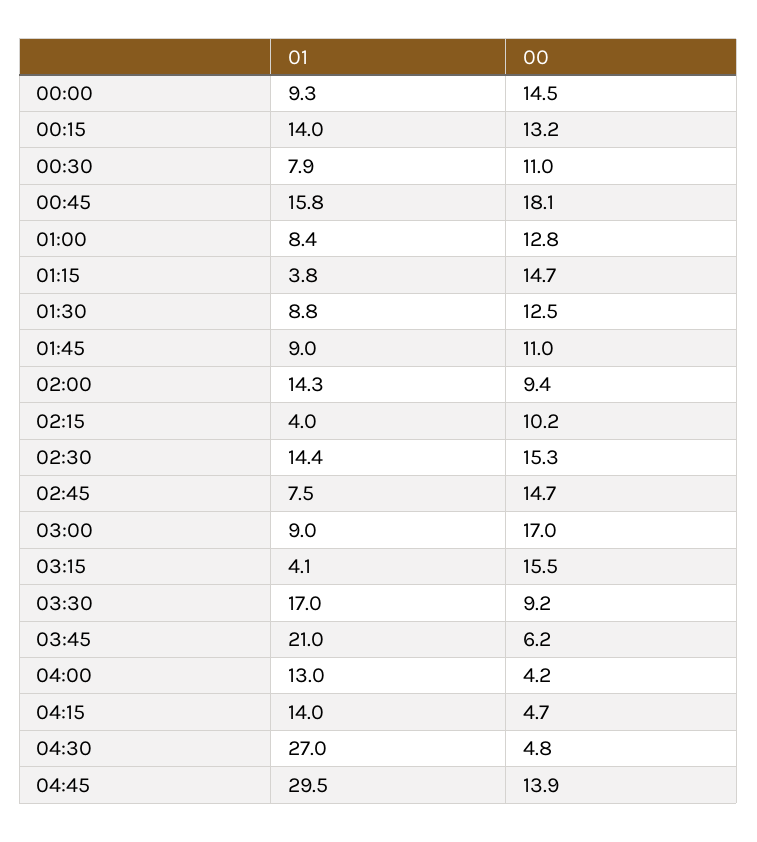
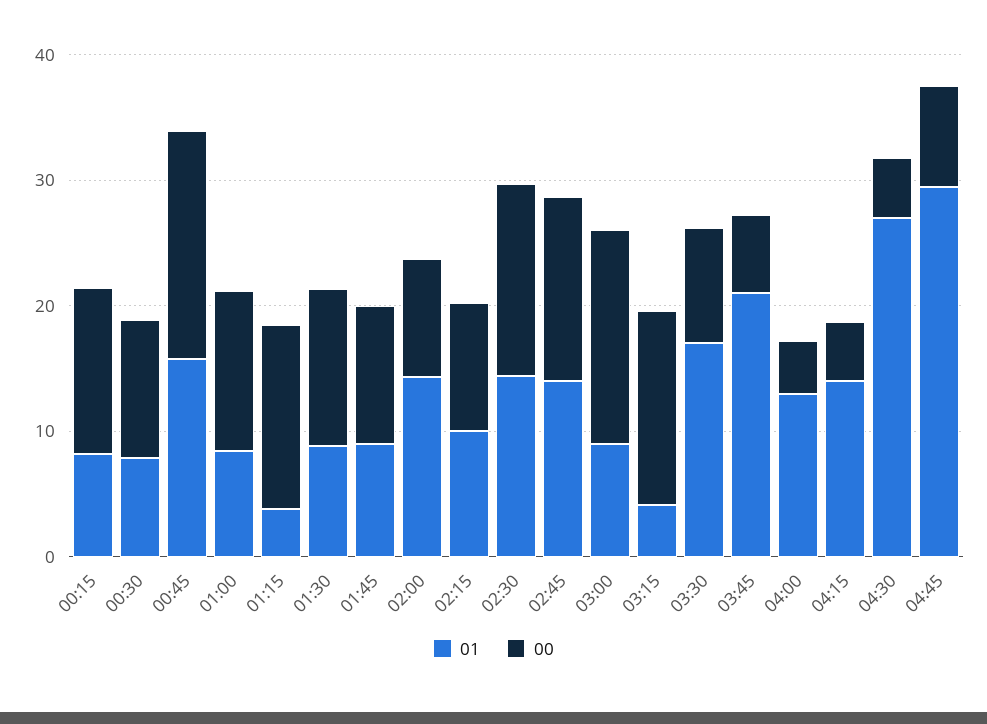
  {
    "01": {
-     "00:00": 9.3,
-     "00:15": 14,
+     "00:15": 8,
      "00:30": 7.9,
      "00:45": 15.8,
      "01:00": 8.4,
      "01:15": 3.8,
      "01:30": 8.8,
      "01:45": 9,
      "02:00": 14.3,
-     "02:15": 4,
+     "02:15": 10,
      "02:30": 14.4,
-     "02:45": 7.5,
+     "02:45": 14,
      "03:00": 9,
      "03:15": 4.1,
      "03:30": 17,
      "03:45": 21,
      "04:00": 13,
      "04:15": 14,
      "04:30": 27,
      "04:45": 29.5
    },
    "00": {
-     "00:00": 14.5,
      "00:15": 13.2,
      "00:30": 11,
      "00:45": 18.1,
      "01:00": 12.8,
      "01:15": 14.7,
      "01:30": 12.5,
      "01:45": 11,
      "02:00": 9.4,
      "02:15": 10.2,
      "02:30": 15.3,
      "02:45": 14.7,
      "03:00": 17,
      "03:15": 15.5,
      "03:30": 9.2,
      "03:45": 6.2,
      "04:00": 4.2,
      "04:15": 4.7,
      "04:30": 4.8,
-     "04:45": 13.9
+     "04:45": 8
    }
  }

